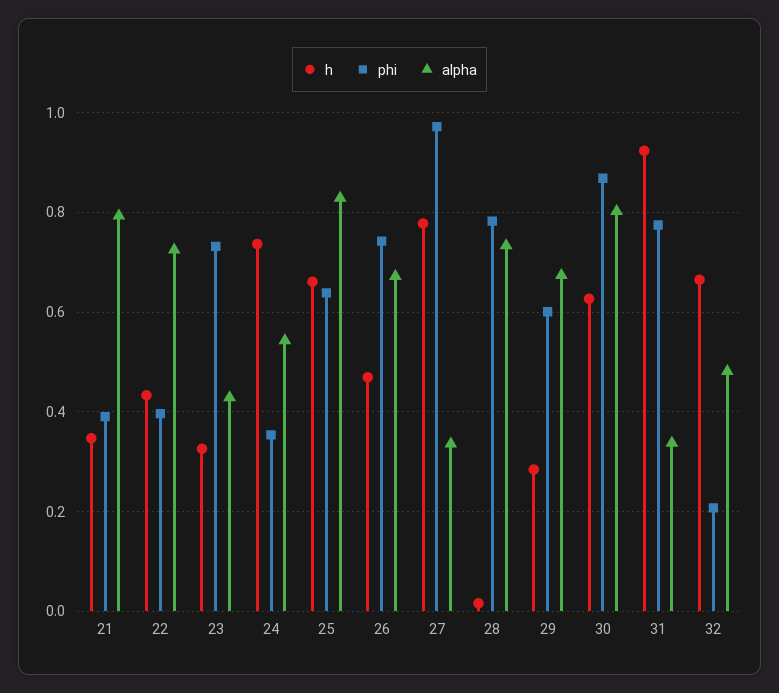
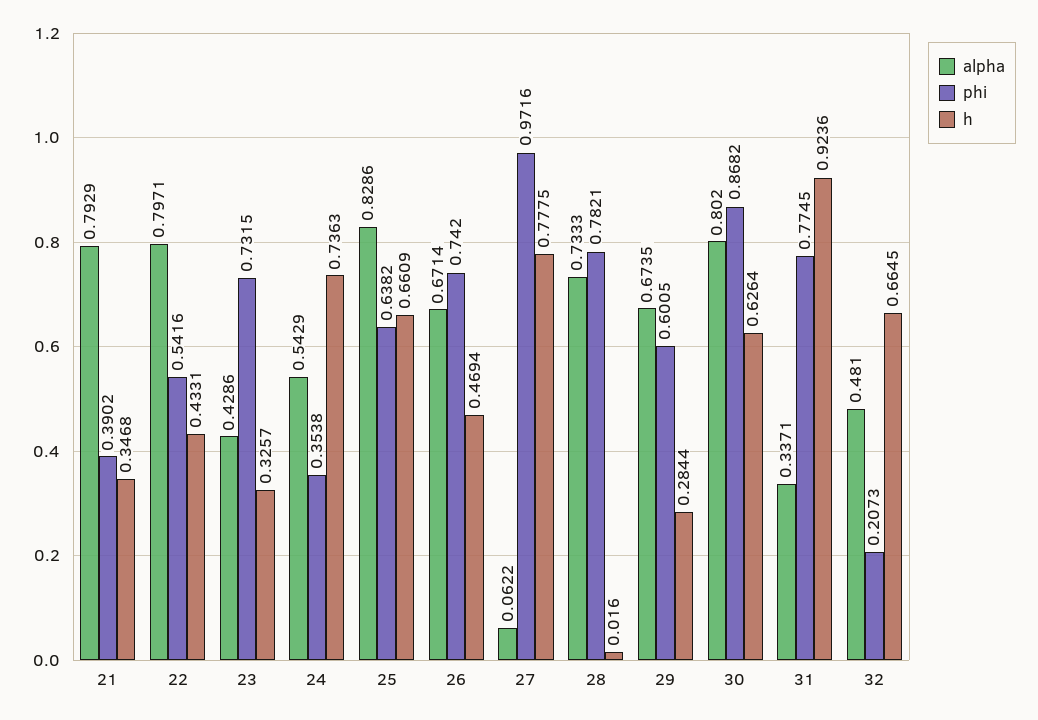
  {
    "h": {
      "21": 0.3468,
      "22": 0.4331,
      "23": 0.3257,
      "24": 0.7363,
      "25": 0.6609,
      "26": 0.4694,
      "27": 0.7775,
      "28": 0.016,
      "29": 0.2844,
      "30": 0.6264,
      "31": 0.9236,
      "32": 0.6645
    },
    "phi": {
      "21": 0.3902,
-     "22": 0.4,
+     "22": 0.5416,
      "23": 0.7315,
      "24": 0.3538,
      "25": 0.6382,
      "26": 0.742,
      "27": 0.9716,
      "28": 0.7821,
      "29": 0.6005,
      "30": 0.8682,
      "31": 0.7745,
      "32": 0.2073
    },
    "alpha": {
      "21": 0.7929,
-     "22": 0.72,
+     "22": 0.7971,
      "23": 0.4286,
      "24": 0.5429,
      "25": 0.8286,
      "26": 0.6714,
-     "27": 0.34,
+     "27": 0.0622,
      "28": 0.7333,
      "29": 0.6735,
      "30": 0.802,
      "31": 0.3371,
      "32": 0.481
    }
  }

